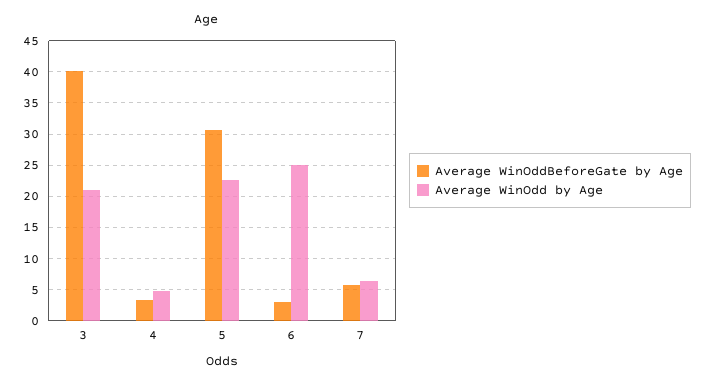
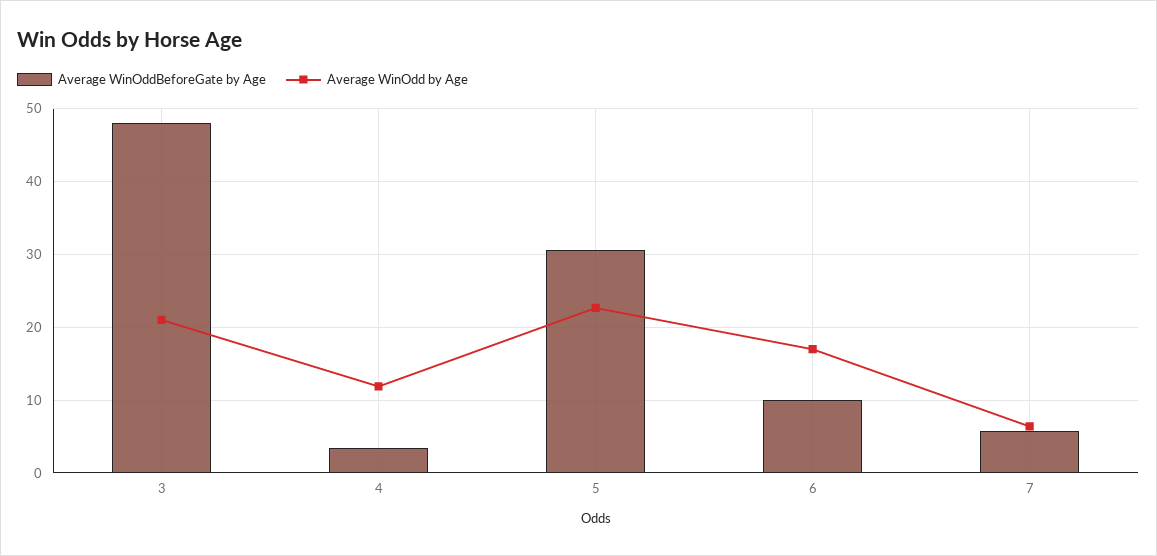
  {
    "Average WinOddBeforeGate by Age": {
-     "3": 40,
+     "3": 48,
      "4": 3,
      "5": 31,
-     "6": 3,
+     "6": 10,
      "7": 6
    },
    "Average WinOdd by Age": {
      "3": 21,
-     "4": 5,
+     "4": 12,
      "5": 23,
-     "6": 25,
+     "6": 17,
      "7": 6
    }
  }

